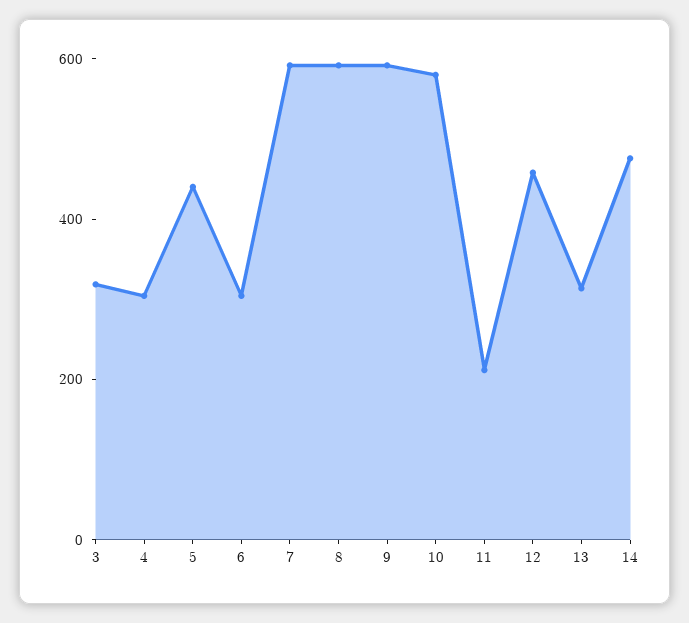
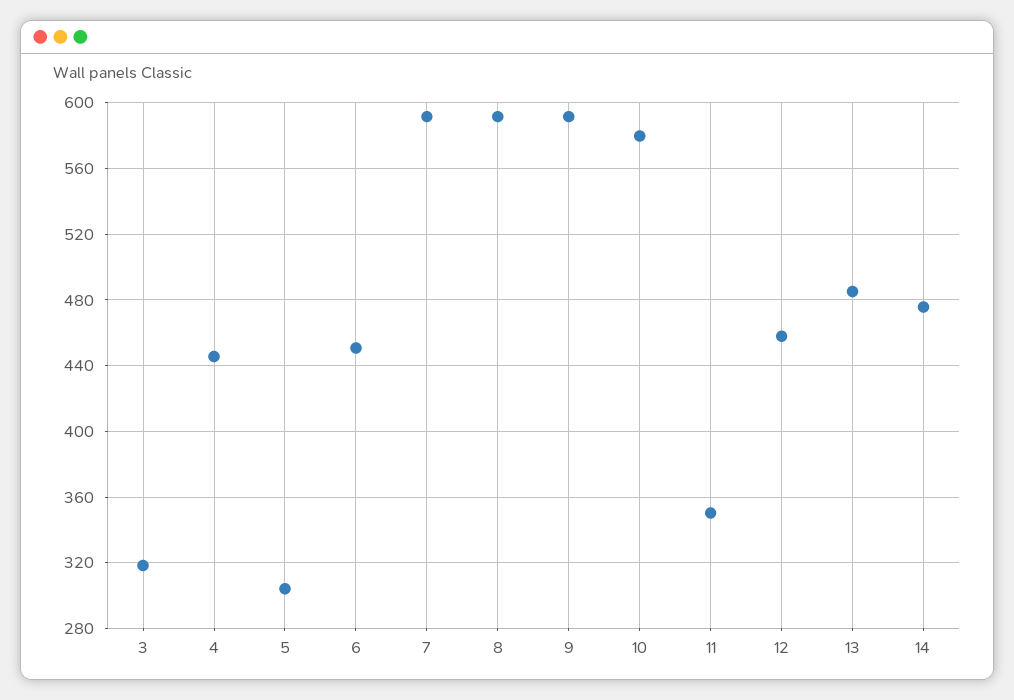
  {
    "3": 320,
-   "4": 300,
+   "4": 445,
-   "5": 450,
+   "5": 305,
-   "6": 300,
+   "6": 450,
    "7": 590,
    "8": 590,
    "9": 590,
    "10": 580,
-   "11": 200,
+   "11": 350,
    "12": 460,
-   "13": 300,
+   "13": 485,
    "14": 475
  }

